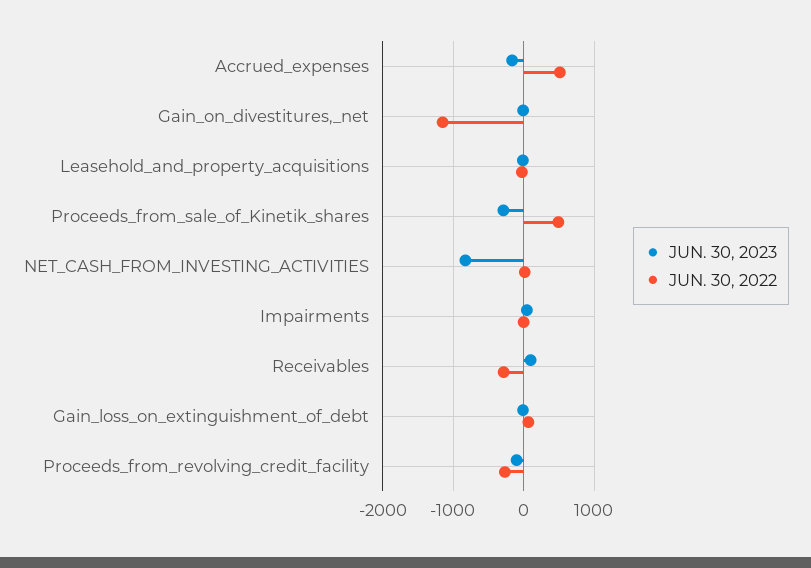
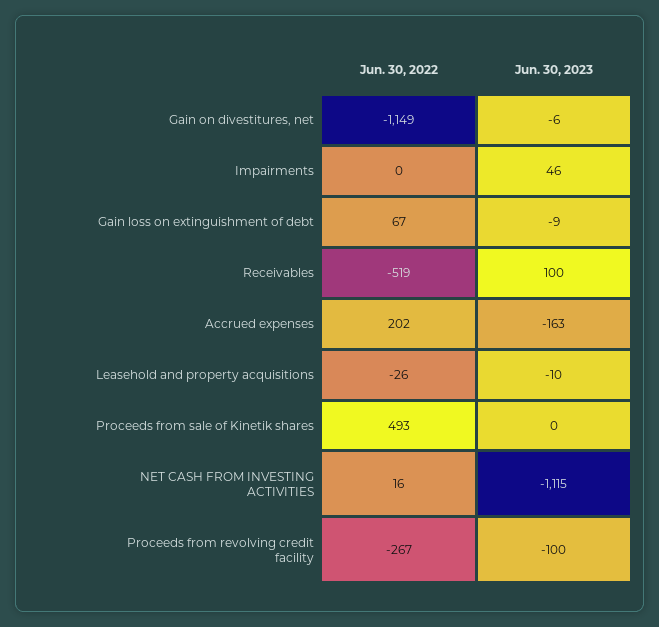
  {
    "JUN. 30, 2023": {
      "Accrued_expenses": -163,
      "Gain_on_divestitures,_net": -6,
      "Leasehold_and_property_acquisitions": -10,
-     "Proceeds_from_sale_of_Kinetik_shares": -300,
+     "Proceeds_from_sale_of_Kinetik_shares": 0,
-     "NET_CASH_FROM_INVESTING_ACTIVITIES": -800,
+     "NET_CASH_FROM_INVESTING_ACTIVITIES": -1115,
      "Impairments": 46,
      "Receivables": 100,
      "Gain_loss_on_extinguishment_of_debt": -9,
      "Proceeds_from_revolving_credit_facility": -100
    },
    "JUN. 30, 2022": {
-     "Accrued_expenses": 500,
+     "Accrued_expenses": 202,
      "Gain_on_divestitures,_net": -1149,
      "Leasehold_and_property_acquisitions": -26,
      "Proceeds_from_sale_of_Kinetik_shares": 493,
      "NET_CASH_FROM_INVESTING_ACTIVITIES": 16,
      "Impairments": 0,
-     "Receivables": -300,
+     "Receivables": -519,
      "Gain_loss_on_extinguishment_of_debt": 67,
      "Proceeds_from_revolving_credit_facility": -267
    }
  }

